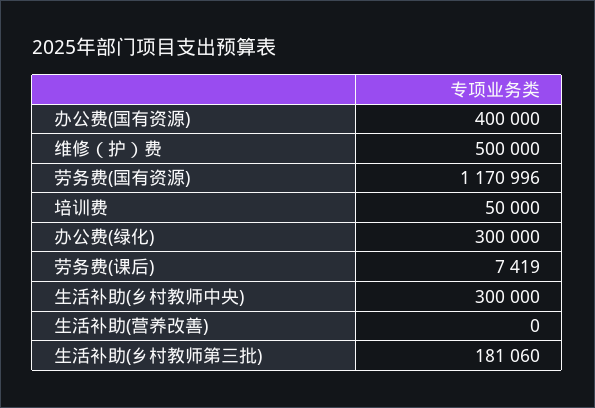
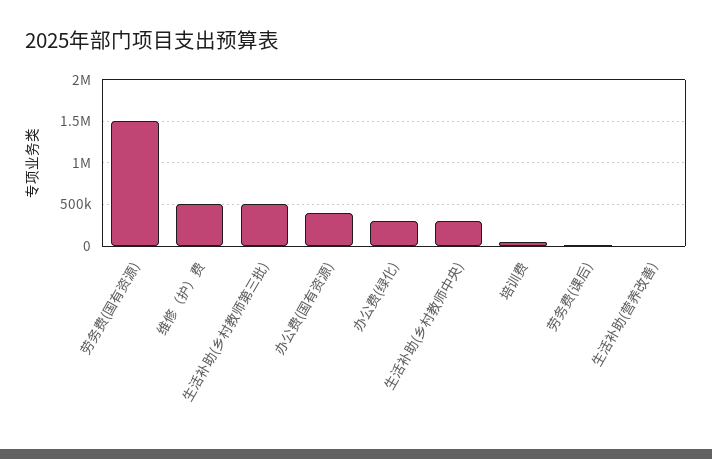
  {
    "办公费(国有资源)": 400000,
    "维修（护）费": 500000,
-   "劳务费(国有资源)": 1170996,
+   "劳务费(国有资源)": 1500000,
    "培训费": 50000,
    "办公费(绿化)": 300000,
    "劳务费(课后)": 7419,
    "生活补助(乡村教师中央)": 300000,
    "生活补助(营养改善)": 0,
-   "生活补助(乡村教师第三批)": 181060
+   "生活补助(乡村教师第三批)": 500000
  }

